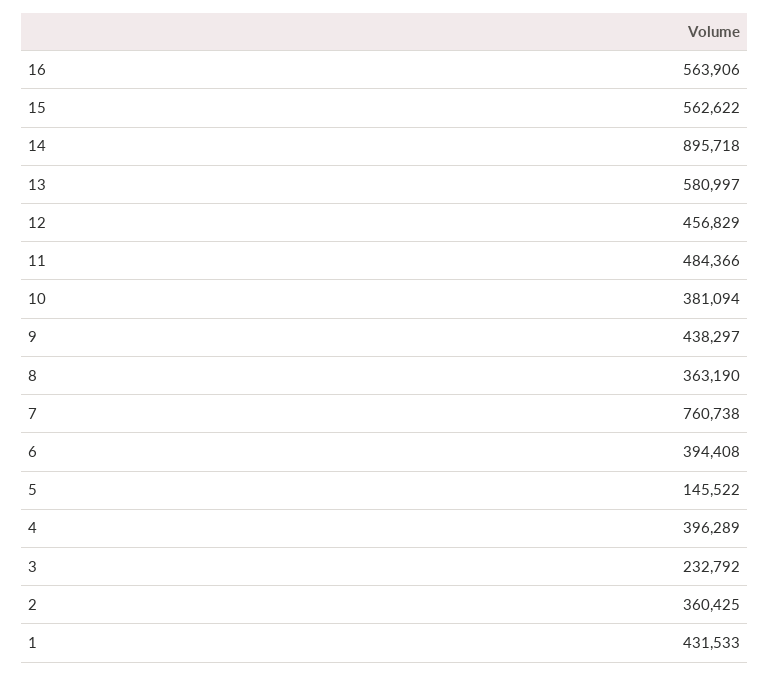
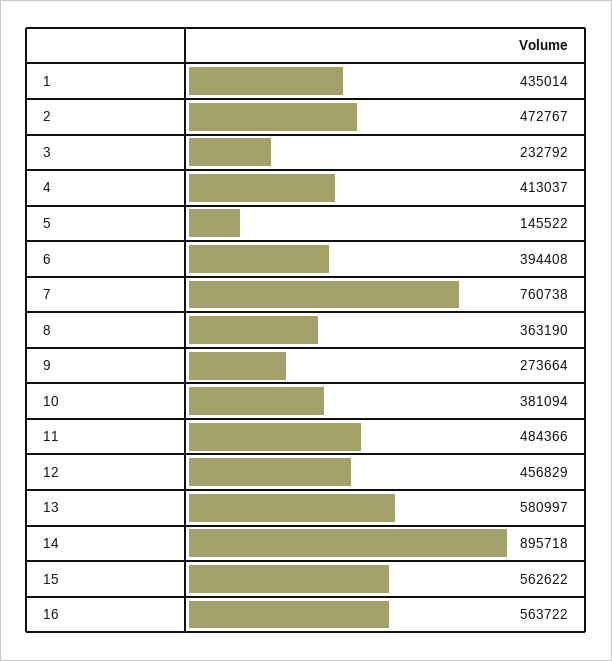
  {
-   "16": 563906,
+   "16": 563722,
    "15": 562622,
    "14": 895718,
    "13": 580997,
    "12": 456829,
    "11": 484366,
    "10": 381094,
-   "9": 438297,
+   "9": 273664,
    "8": 363190,
    "7": 760738,
    "6": 394408,
    "5": 145522,
-   "4": 396289,
+   "4": 413037,
    "3": 232792,
-   "2": 360425,
+   "2": 472767,
-   "1": 431533
+   "1": 435014
  }

